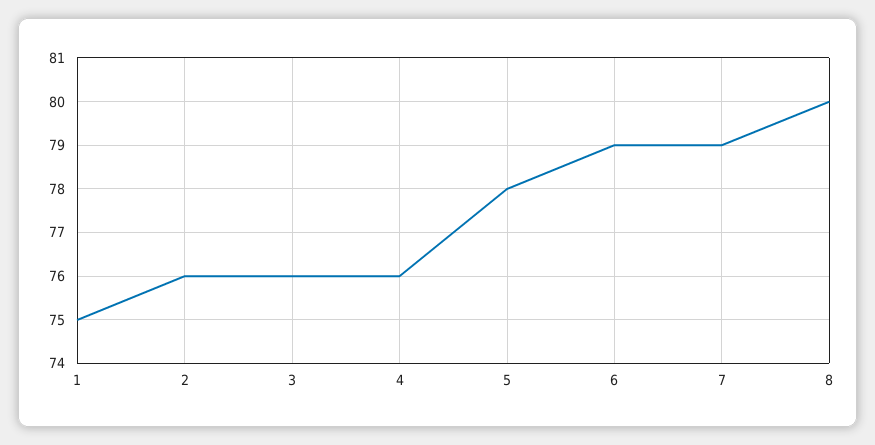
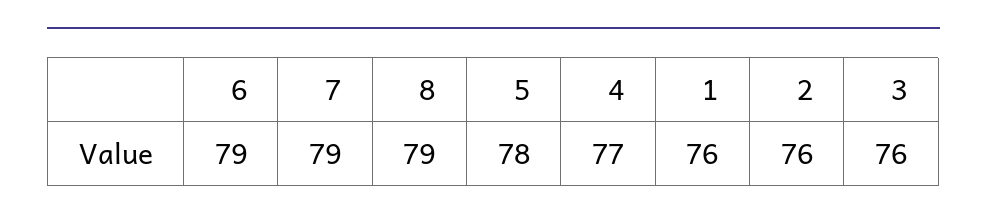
  {
-   "1": 75,
+   "1": 76,
    "2": 76,
    "3": 76,
-   "4": 76,
+   "4": 77,
    "5": 78,
    "6": 79,
    "7": 79,
-   "8": 80
+   "8": 79
  }

